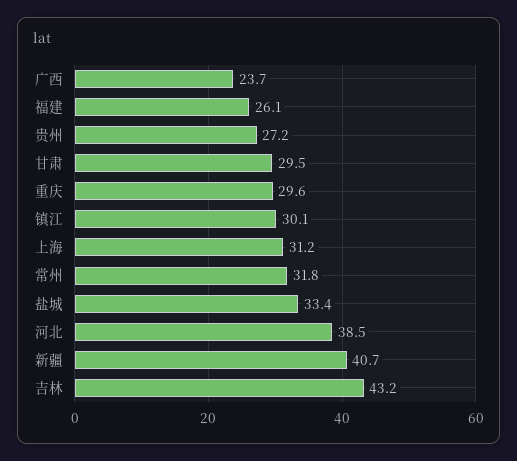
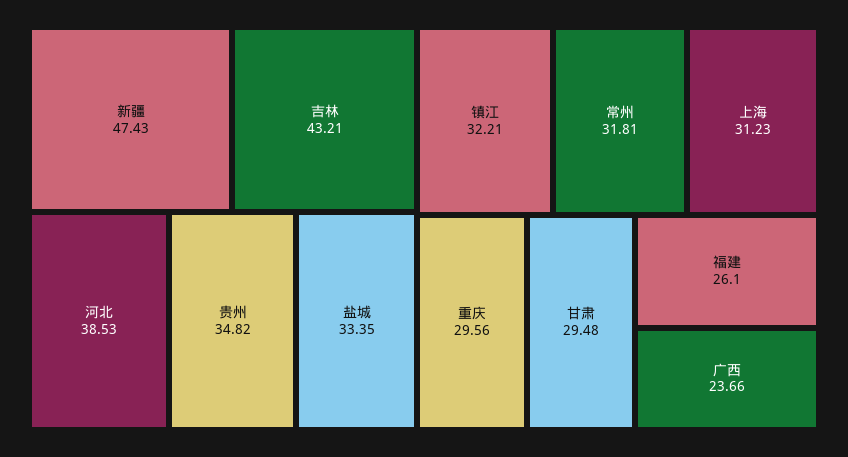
  {
    "广西": 23.66,
    "福建": 26.1,
-   "贵州": 27.2,
+   "贵州": 34.82,
    "甘肃": 29.48,
    "重庆": 29.56,
-   "镇江": 30.1,
+   "镇江": 32.21,
    "上海": 31.23,
    "常州": 31.81,
    "盐城": 33.35,
    "河北": 38.53,
-   "新疆": 40.7,
+   "新疆": 47.43,
    "吉林": 43.21
  }

